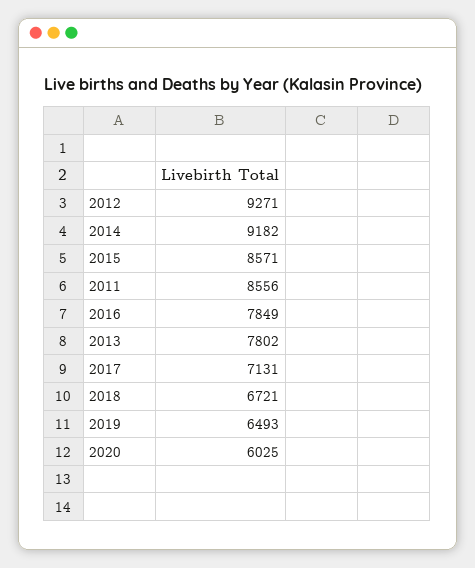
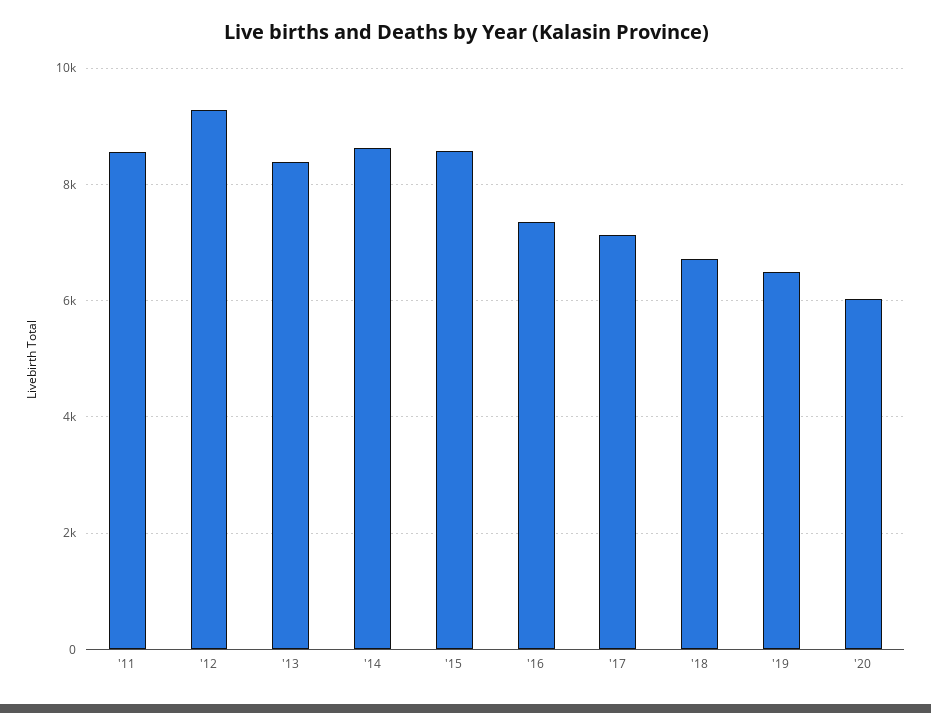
  {
    "2012": 9271,
-   "2014": 9182,
+   "2014": 8600,
    "2015": 8571,
    "2011": 8556,
-   "2016": 7849,
+   "2016": 7400,
-   "2013": 7802,
+   "2013": 8400,
    "2017": 7131,
    "2018": 6721,
    "2019": 6493,
    "2020": 6025
  }

